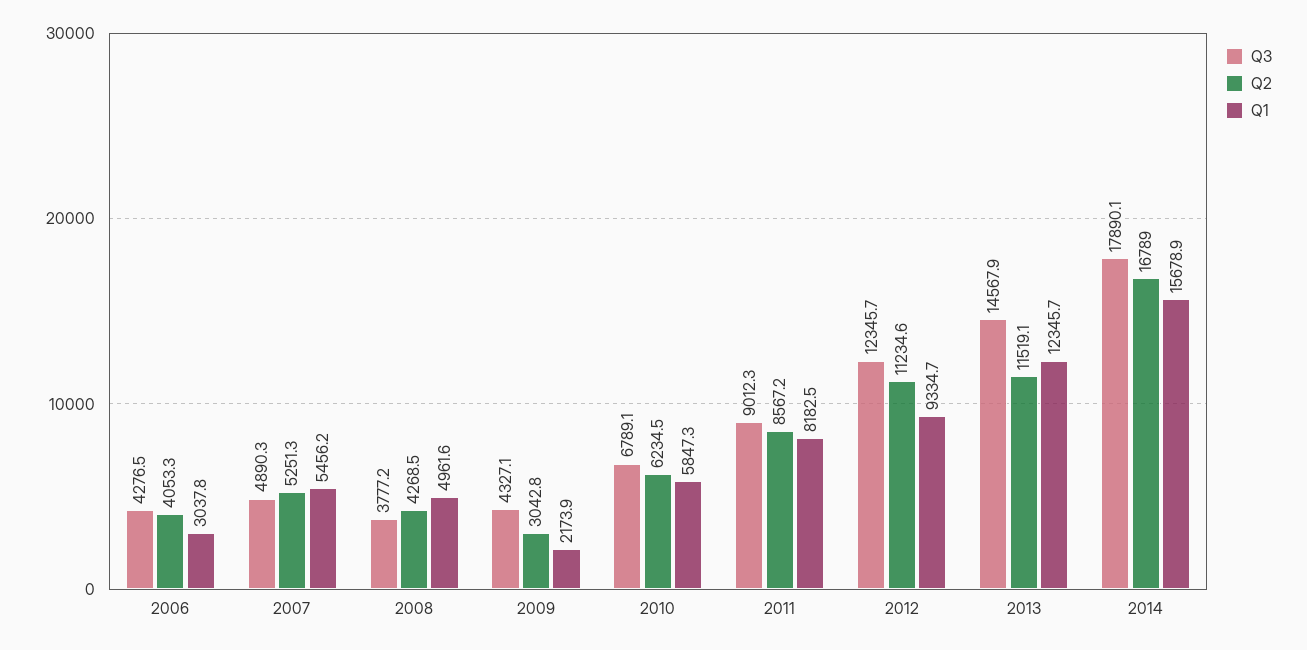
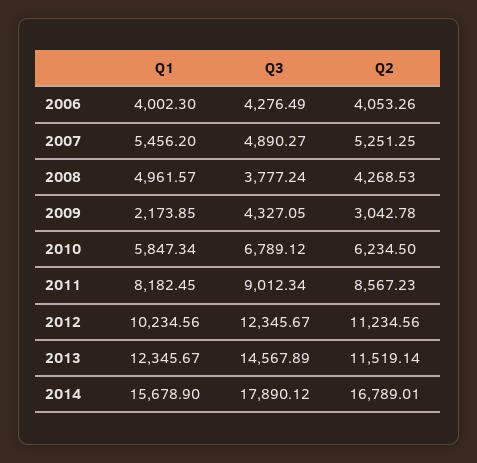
  {
    "Q3": {
      "2006": 4276.49,
      "2007": 4890.27,
      "2008": 3777.24,
      "2009": 4327.05,
      "2010": 6789.12,
      "2011": 9012.34,
      "2012": 12345.67,
      "2013": 14567.89,
      "2014": 17890.12
    },
    "Q2": {
      "2006": 4053.26,
      "2007": 5251.25,
      "2008": 4268.53,
      "2009": 3042.78,
      "2010": 6234.5,
      "2011": 8567.23,
      "2012": 11234.56,
      "2013": 11519.14,
      "2014": 16789.01
    },
    "Q1": {
-     "2006": 3037.8,
+     "2006": 4002.3,
      "2007": 5456.2,
      "2008": 4961.57,
      "2009": 2173.85,
      "2010": 5847.34,
      "2011": 8182.45,
-     "2012": 9334.7,
+     "2012": 10234.56,
      "2013": 12345.67,
      "2014": 15678.9
    }
  }

